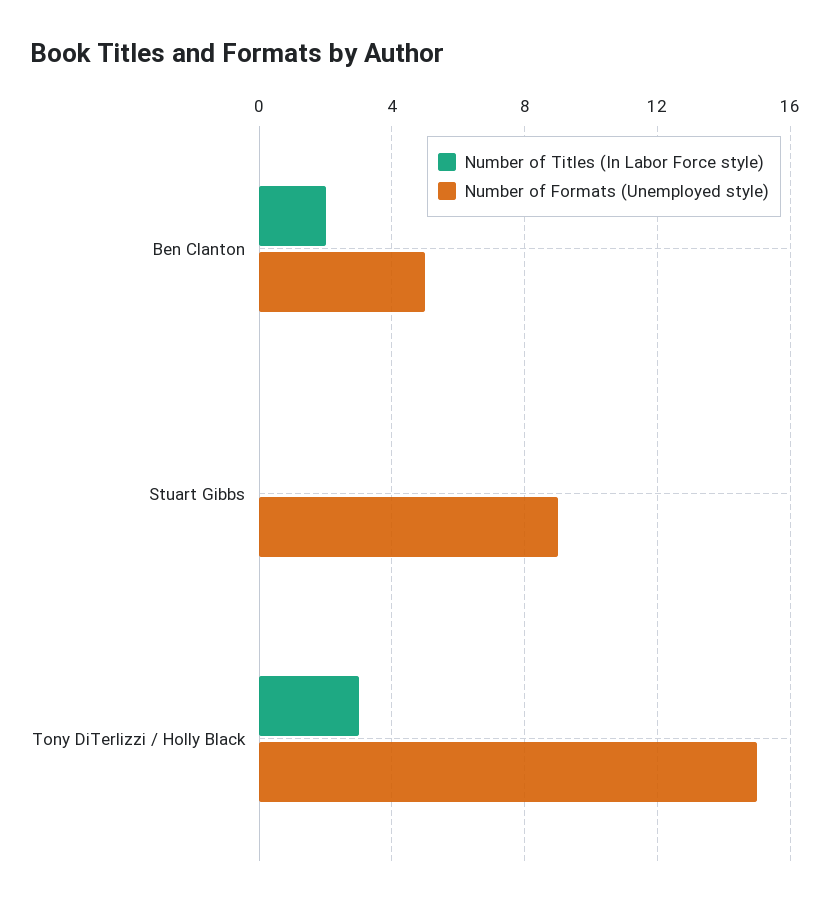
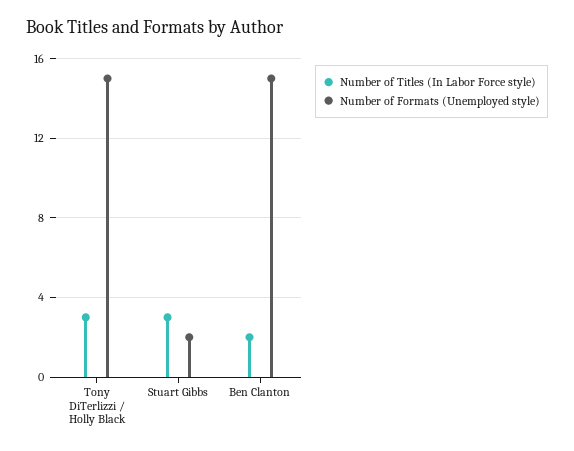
  {
    "Number of Titles (In Labor Force style)": {
      "Ben Clanton": 2,
-     "Stuart Gibbs": 0,
+     "Stuart Gibbs": 3,
      "Tony DiTerlizzi / Holly Black": 3
    },
    "Number of Formats (Unemployed style)": {
-     "Ben Clanton": 5,
+     "Ben Clanton": 15,
-     "Stuart Gibbs": 9,
+     "Stuart Gibbs": 2,
      "Tony DiTerlizzi / Holly Black": 15
    }
  }

